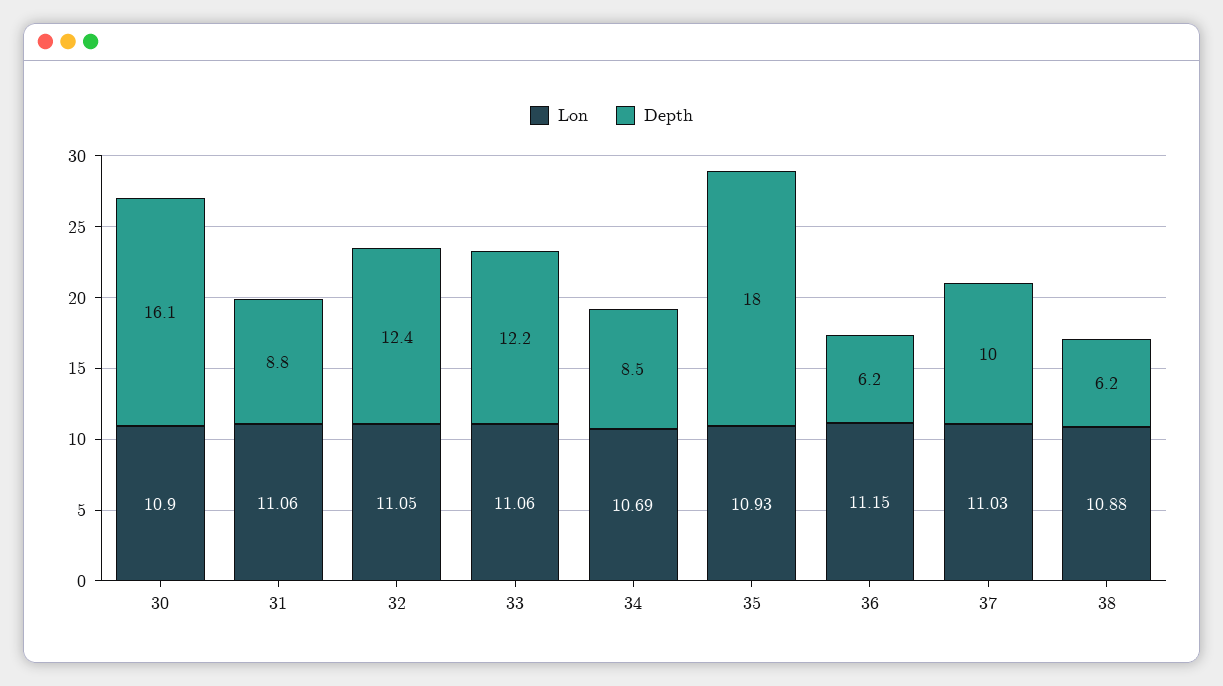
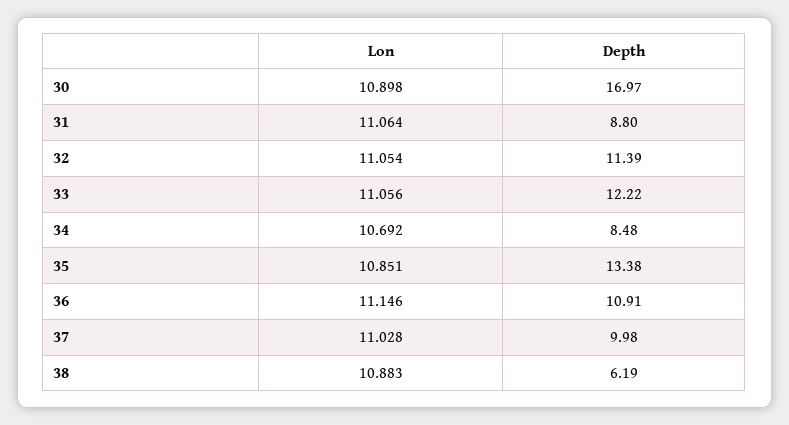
  {
    "Lon": {
      "30": 10.898,
      "31": 11.064,
      "32": 11.054,
      "33": 11.056,
      "34": 10.692,
-     "35": 10.93,
+     "35": 10.851,
      "36": 11.146,
      "37": 11.028,
      "38": 10.883
    },
    "Depth": {
-     "30": 16.1,
+     "30": 16.97,
      "31": 8.8,
-     "32": 12.4,
+     "32": 11.39,
      "33": 12.22,
      "34": 8.48,
-     "35": 18,
+     "35": 13.38,
-     "36": 6.2,
+     "36": 10.91,
      "37": 9.98,
      "38": 6.19
    }
  }

